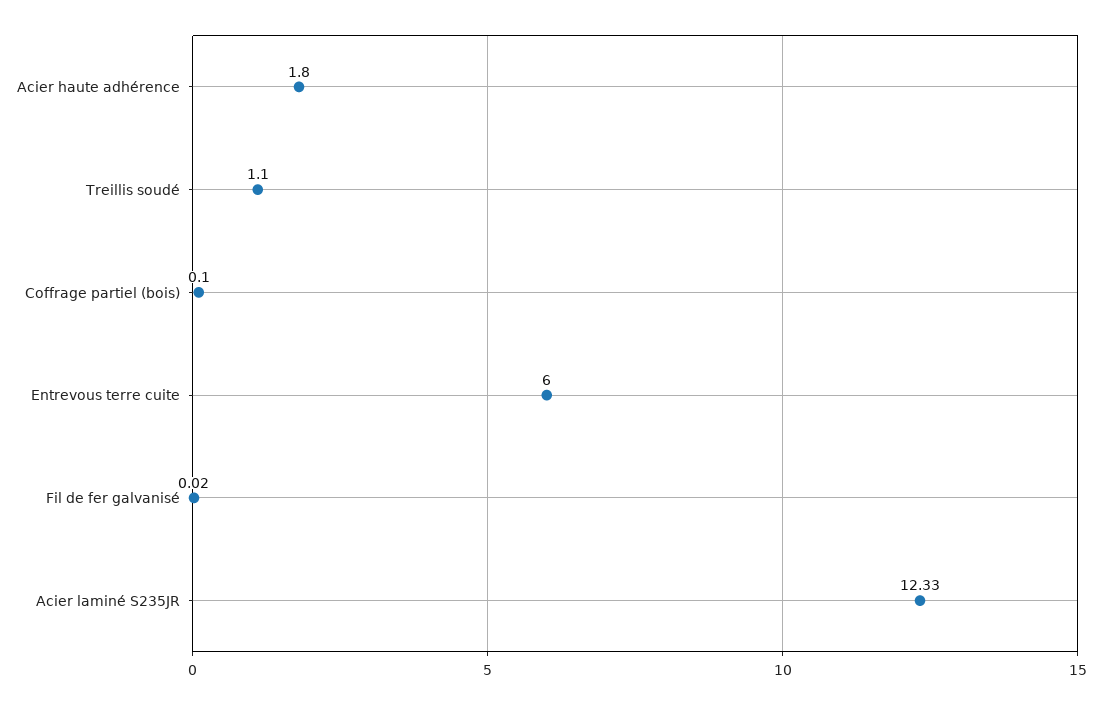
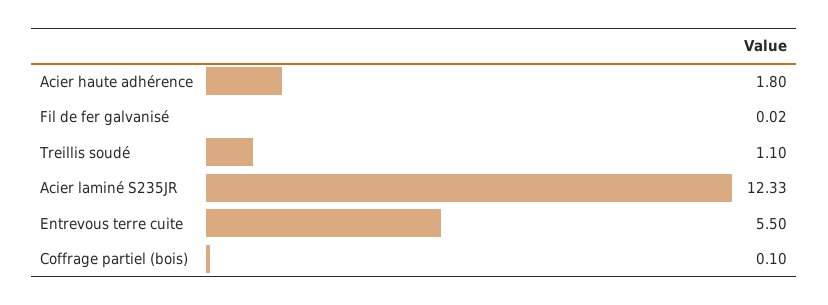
  {
    "Acier haute adhérence": 1.8,
    "Treillis soudé": 1.1,
    "Coffrage partiel (bois)": 0.1,
-   "Entrevous terre cuite": 6,
+   "Entrevous terre cuite": 5.5,
    "Fil de fer galvanisé": 0.02,
    "Acier laminé S235JR": 12.33
  }

